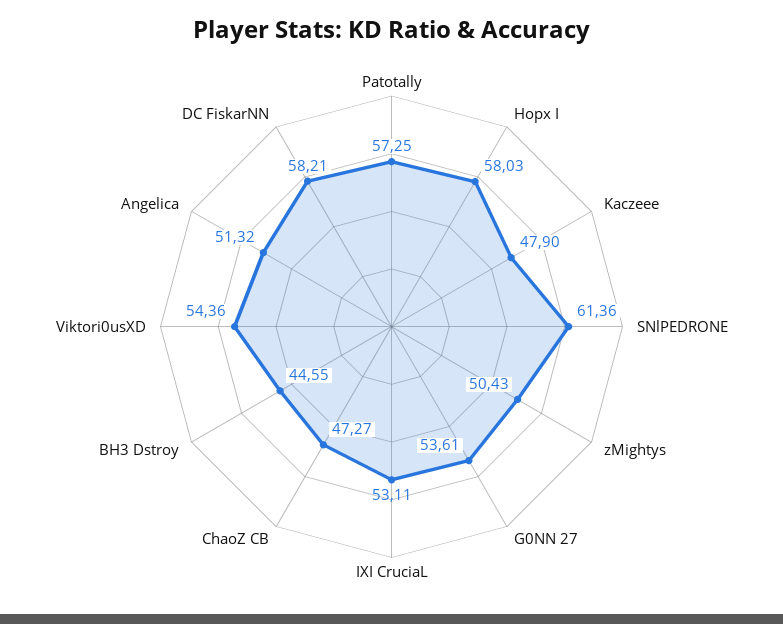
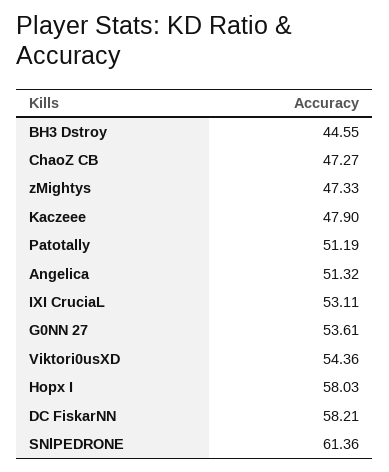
  {
-   "Patotally": 57.25,
+   "Patotally": 51.19,
    "Hopx I": 58.03,
    "Kaczeee": 47.9,
    "SNlPEDRONE": 61.36,
-   "zMightys": 50.43,
+   "zMightys": 47.33,
    "G0NN 27": 53.61,
    "IXI CruciaL": 53.11,
    "ChaoZ CB": 47.27,
    "BH3 Dstroy": 44.55,
    "Viktori0usXD": 54.36,
    "Angelica": 51.32,
    "DC FiskarNN": 58.21
  }

